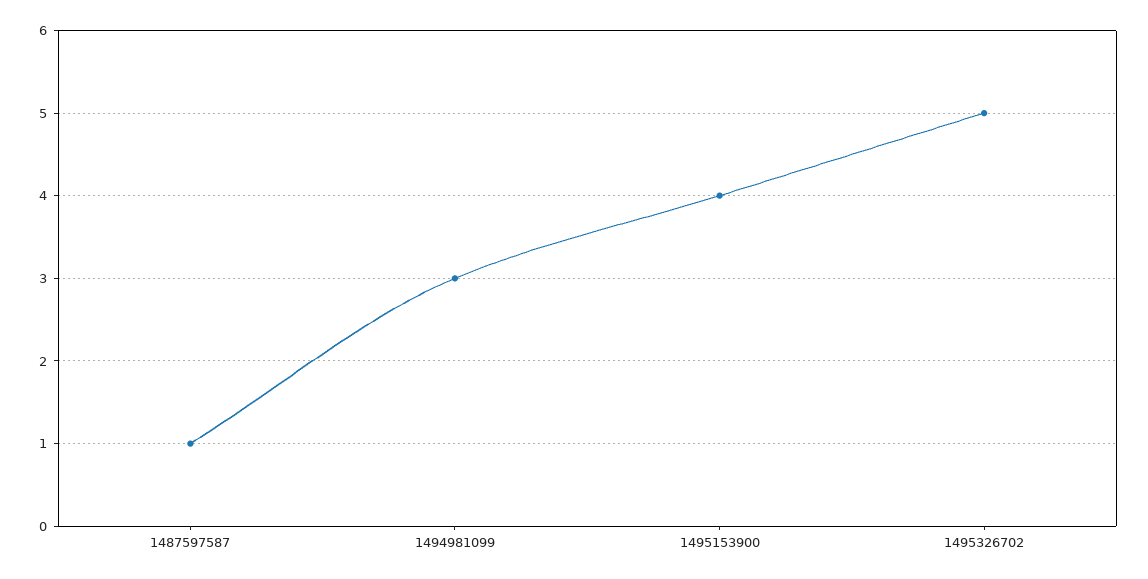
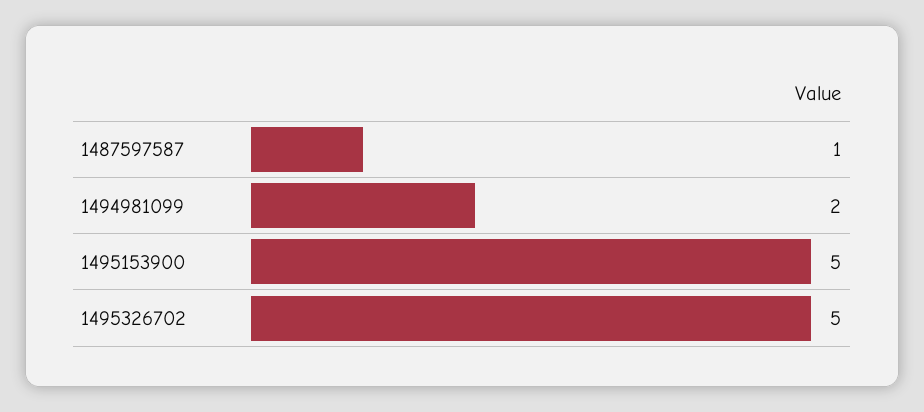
  {
    "1487597587": 1,
-   "1494981099": 3,
+   "1494981099": 2,
-   "1495153900": 4,
+   "1495153900": 5,
    "1495326702": 5
  }

